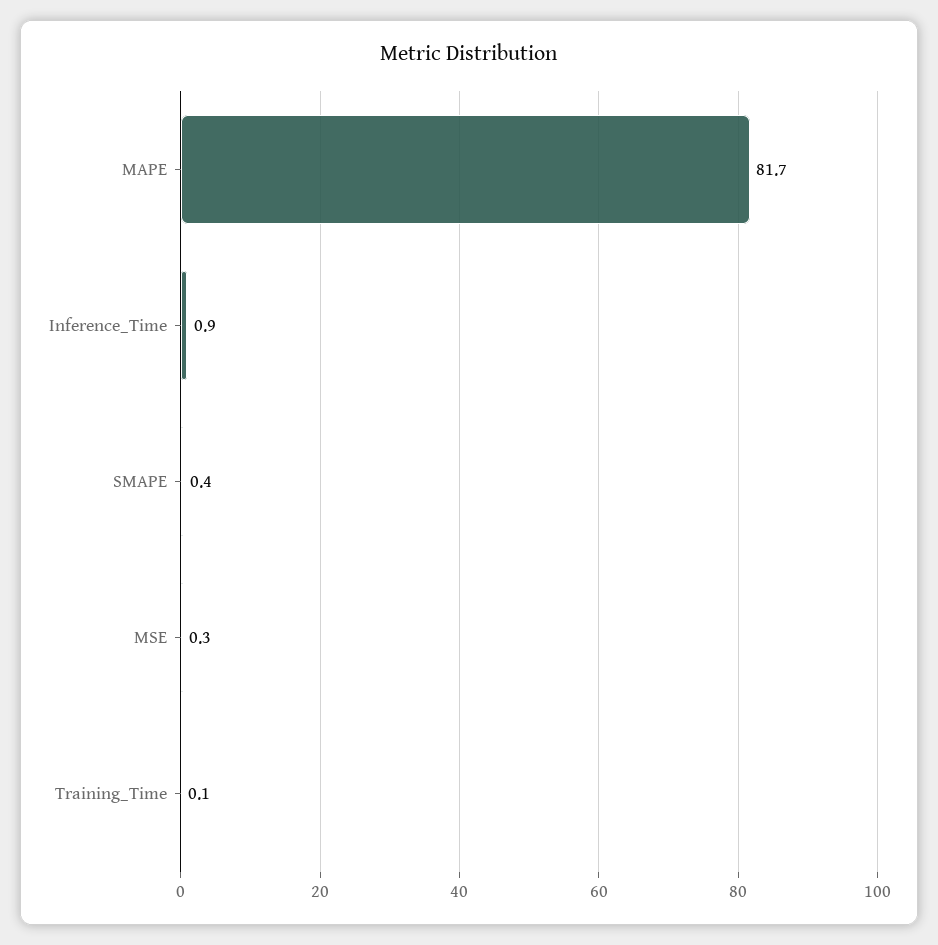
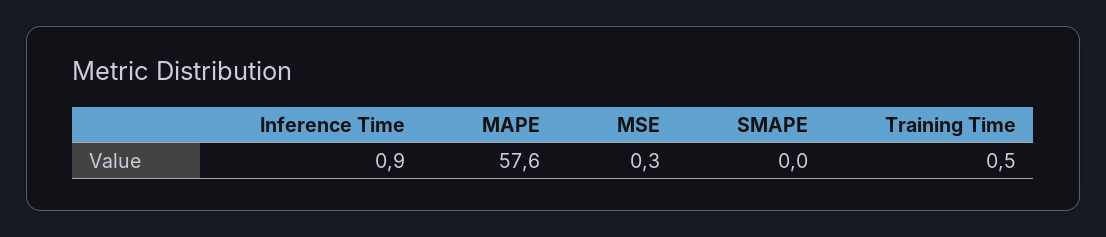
  {
-   "MAPE": 81.7,
+   "MAPE": 57.6,
    "Inference_Time": 0.9,
-   "SMAPE": 0.4,
+   "SMAPE": 0,
    "MSE": 0.3,
-   "Training_Time": 0.1
+   "Training_Time": 0.5
  }

